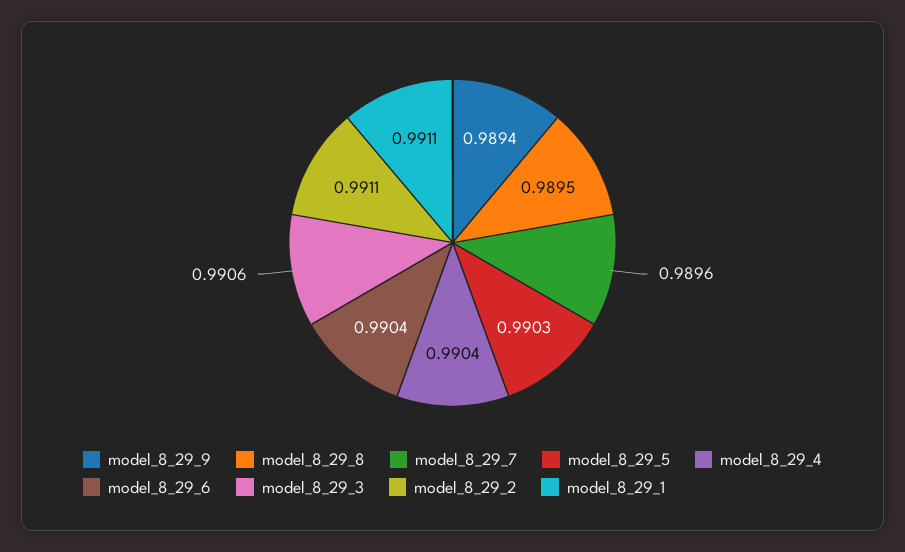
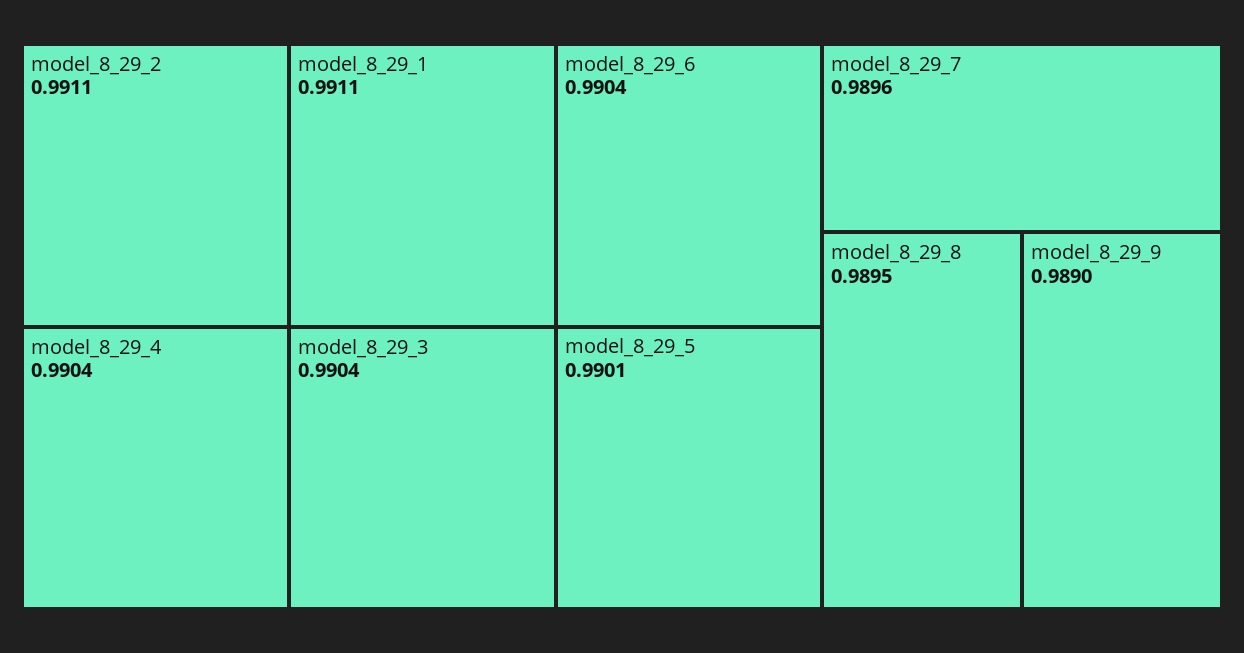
  {
-   "model_8_29_9": 0.9894,
+   "model_8_29_9": 0.989,
    "model_8_29_8": 0.9895,
    "model_8_29_7": 0.9896,
-   "model_8_29_5": 0.9903,
+   "model_8_29_5": 0.9901,
    "model_8_29_4": 0.9904,
    "model_8_29_6": 0.9904,
-   "model_8_29_3": 0.9906,
+   "model_8_29_3": 0.9904,
    "model_8_29_2": 0.9911,
    "model_8_29_1": 0.9911
  }

